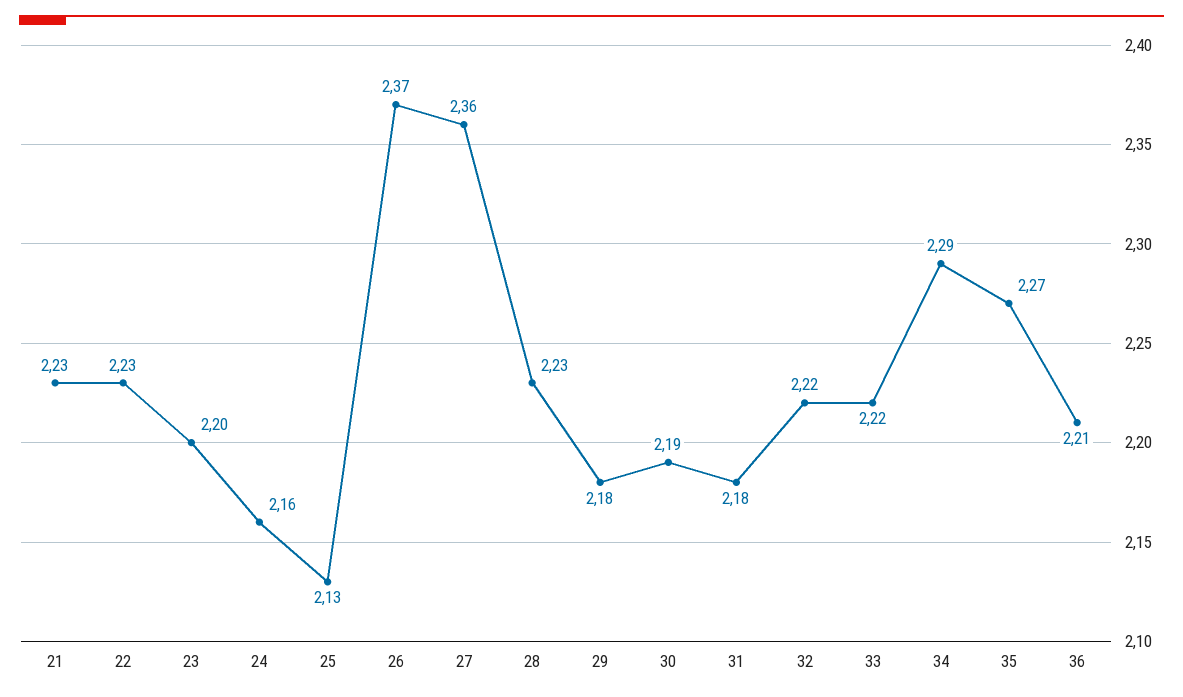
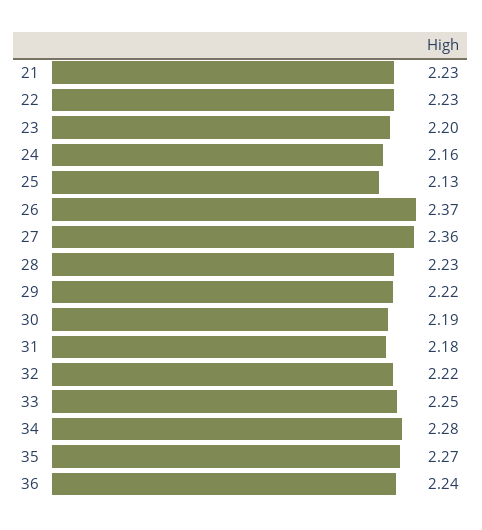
  {
    "21": 2.23,
    "22": 2.23,
    "23": 2.2,
    "24": 2.16,
    "25": 2.13,
    "26": 2.37,
    "27": 2.36,
    "28": 2.23,
-   "29": 2.18,
+   "29": 2.22,
    "30": 2.19,
    "31": 2.18,
    "32": 2.22,
-   "33": 2.22,
+   "33": 2.25,
-   "34": 2.29,
+   "34": 2.28,
    "35": 2.27,
-   "36": 2.21
+   "36": 2.24
  }

